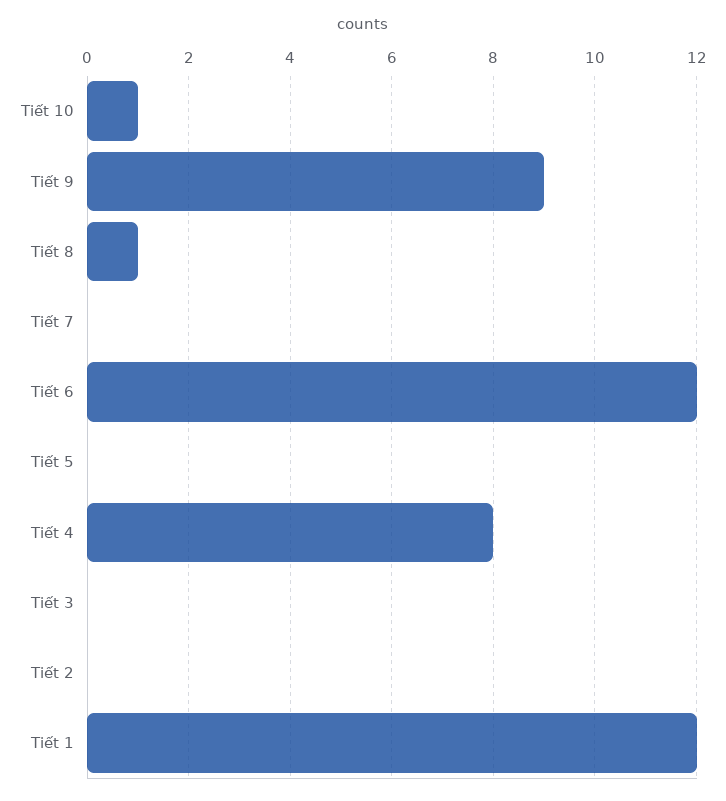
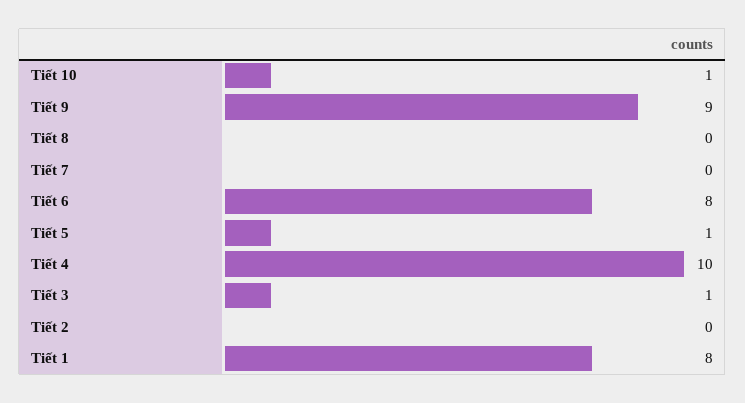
  {
    "Tiết 10": 1,
    "Tiết 9": 9,
-   "Tiết 8": 1,
+   "Tiết 8": 0,
    "Tiết 7": 0,
-   "Tiết 6": 12,
+   "Tiết 6": 8,
-   "Tiết 5": 0,
+   "Tiết 5": 1,
-   "Tiết 4": 8,
+   "Tiết 4": 10,
-   "Tiết 3": 0,
+   "Tiết 3": 1,
    "Tiết 2": 0,
-   "Tiết 1": 12
+   "Tiết 1": 8
  }

